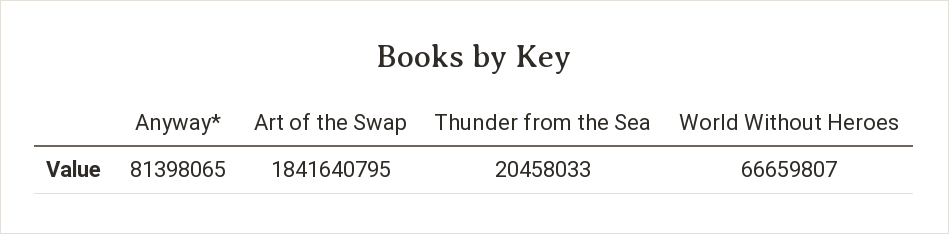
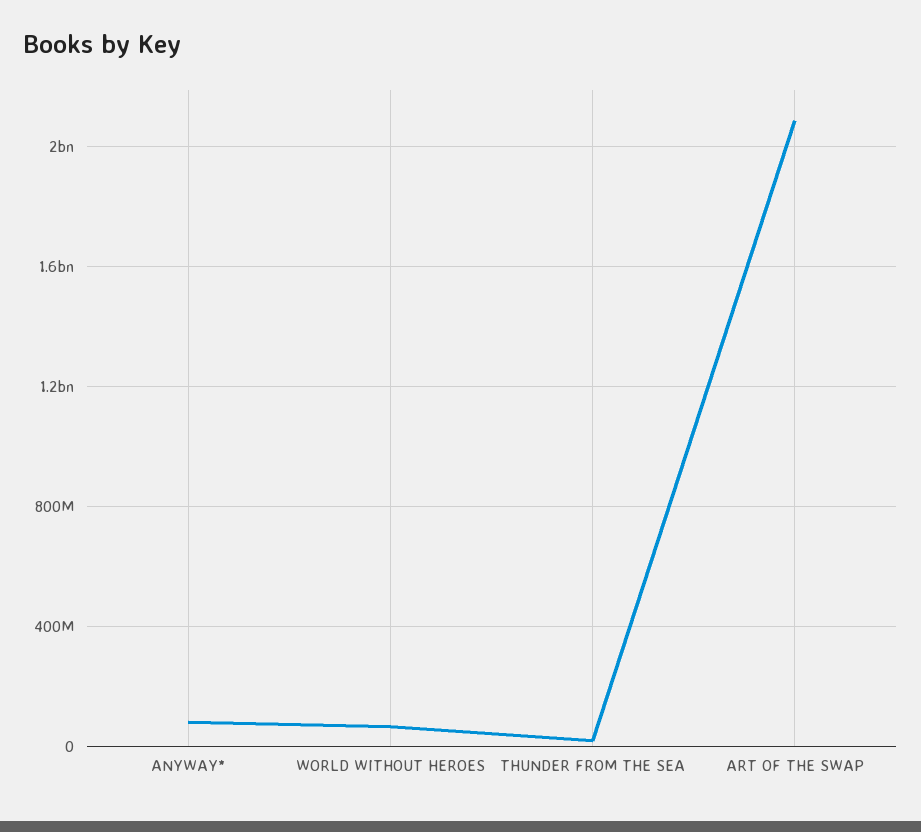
  {
    "Anyway*": 81398065,
-   "Art of the Swap": 1841640795,
+   "Art of the Swap": 2100000000,
    "Thunder from the Sea": 20458033,
    "World Without Heroes": 66659807
  }

